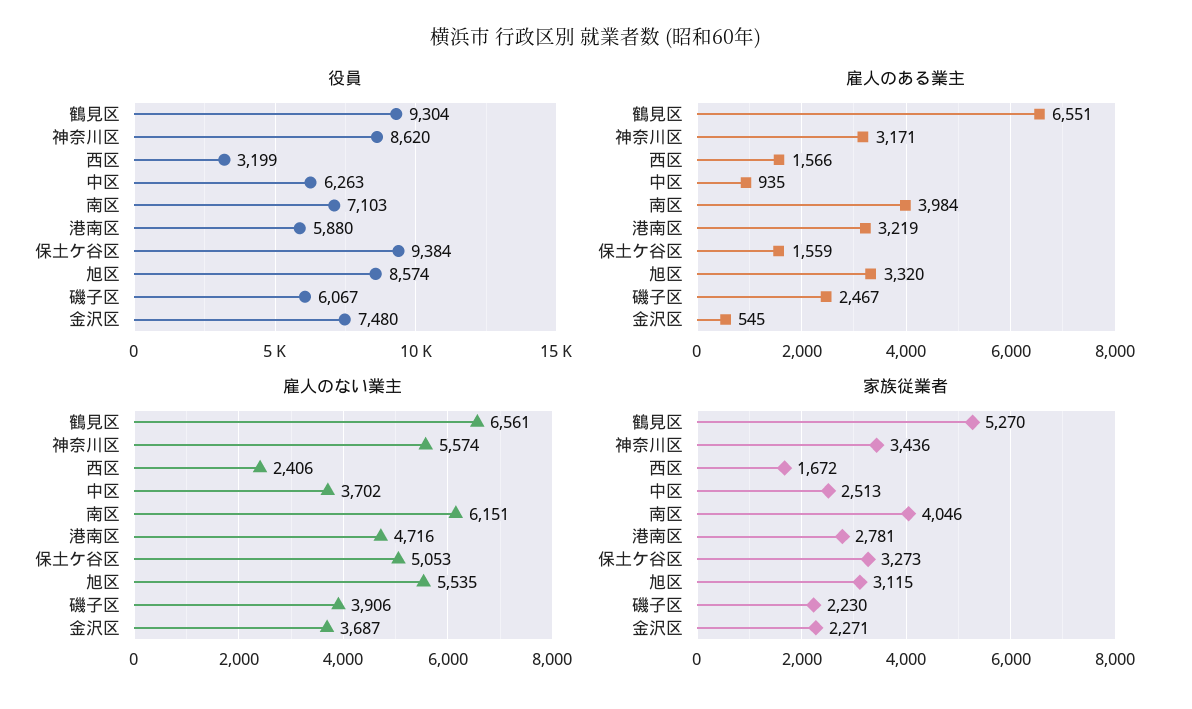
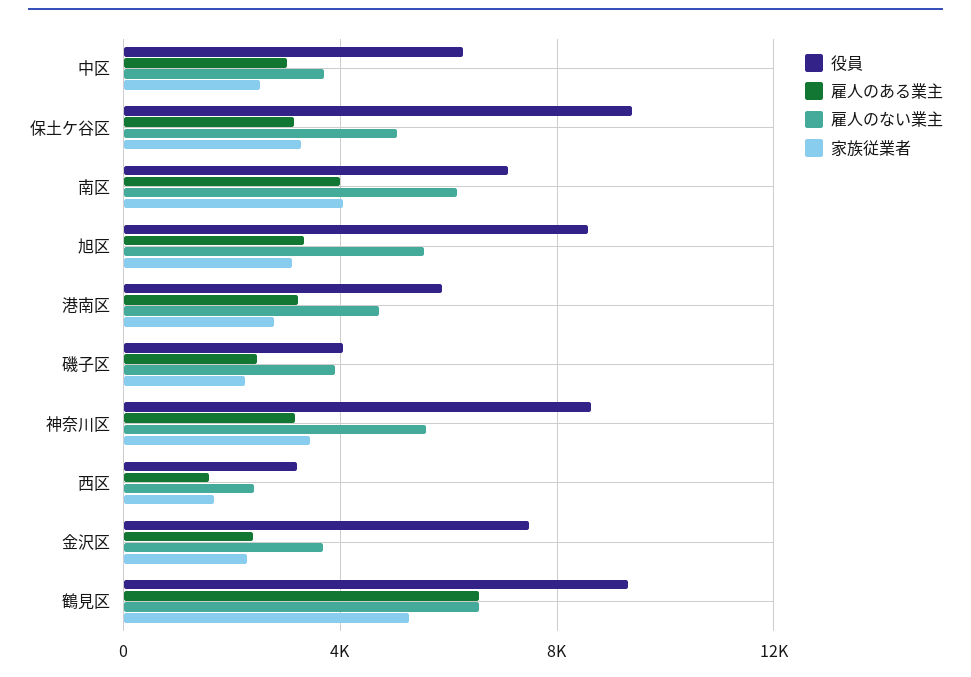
  {
    "役員": {
      "鶴見区": 9304,
      "神奈川区": 8620,
      "西区": 3199,
      "中区": 6263,
      "南区": 7103,
      "港南区": 5880,
      "保土ケ谷区": 9384,
      "旭区": 8574,
-     "磯子区": 6067,
+     "磯子区": 4000,
      "金沢区": 7480
    },
    "雇人のある業主": {
      "鶴見区": 6551,
      "神奈川区": 3171,
      "西区": 1566,
-     "中区": 935,
+     "中区": 3000,
      "南区": 3984,
      "港南区": 3219,
-     "保土ケ谷区": 1559,
+     "保土ケ谷区": 3000,
      "旭区": 3320,
      "磯子区": 2467,
-     "金沢区": 545
+     "金沢区": 2500
    },
    "雇人のない業主": {
      "鶴見区": 6561,
      "神奈川区": 5574,
      "西区": 2406,
      "中区": 3702,
      "南区": 6151,
      "港南区": 4716,
      "保土ケ谷区": 5053,
      "旭区": 5535,
      "磯子区": 3906,
      "金沢区": 3687
    },
    "家族従業者": {
      "鶴見区": 5270,
      "神奈川区": 3436,
      "西区": 1672,
      "中区": 2513,
      "南区": 4046,
      "港南区": 2781,
      "保土ケ谷区": 3273,
      "旭区": 3115,
      "磯子区": 2230,
      "金沢区": 2271
    }
  }

